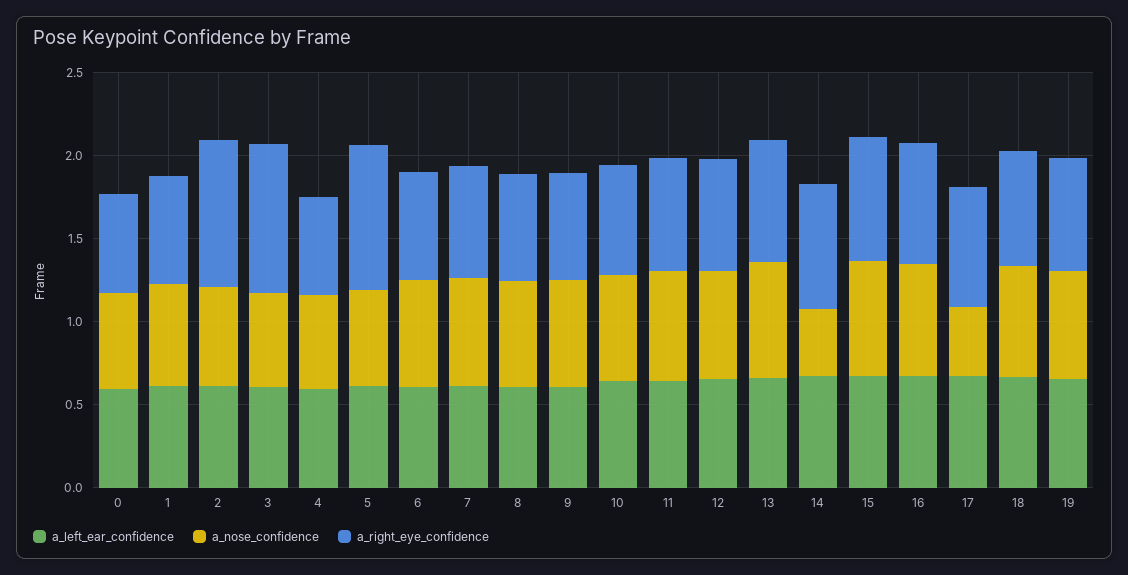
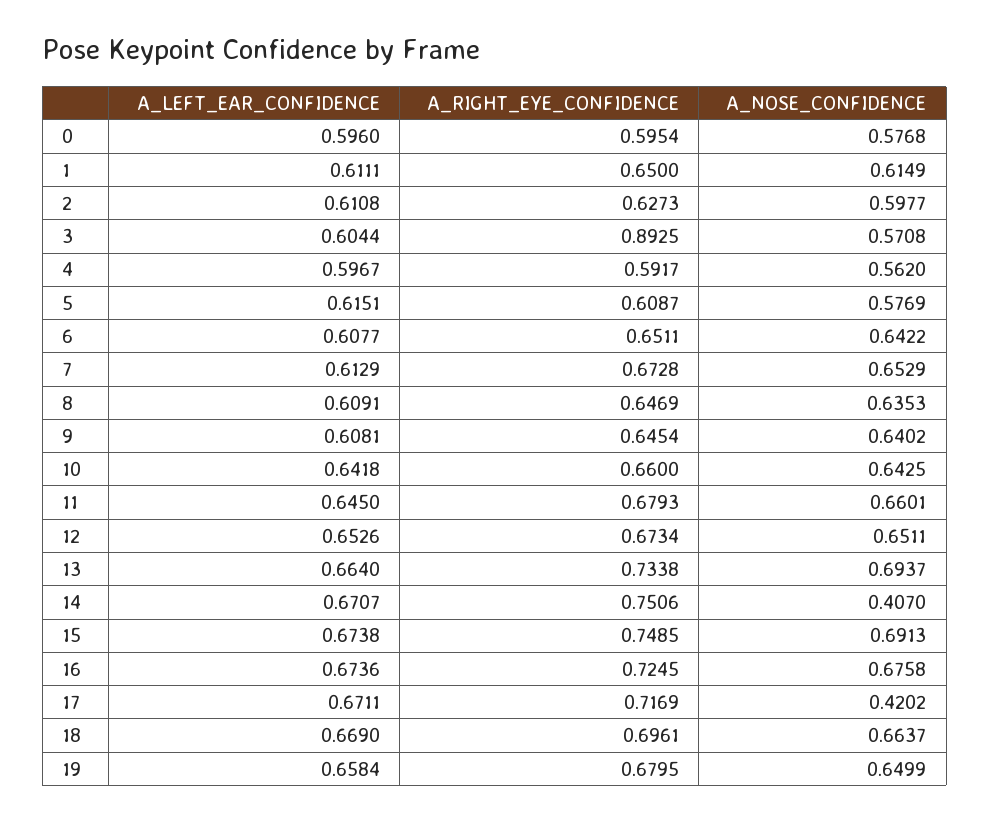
  {
    "a_left_ear_confidence": {
      "0": 0.596,
      "1": 0.6111,
      "2": 0.6108,
      "3": 0.6044,
      "4": 0.5967,
      "5": 0.6151,
      "6": 0.6077,
      "7": 0.6129,
      "8": 0.6091,
      "9": 0.6081,
      "10": 0.6418,
      "11": 0.645,
      "12": 0.6526,
      "13": 0.664,
      "14": 0.6707,
      "15": 0.6738,
      "16": 0.6736,
      "17": 0.6711,
      "18": 0.669,
      "19": 0.6584
    },
    "a_nose_confidence": {
      "0": 0.5768,
      "1": 0.6149,
      "2": 0.5977,
      "3": 0.5708,
      "4": 0.562,
      "5": 0.5769,
      "6": 0.6422,
      "7": 0.6529,
      "8": 0.6353,
      "9": 0.6402,
      "10": 0.6425,
      "11": 0.6601,
      "12": 0.6511,
      "13": 0.6937,
      "14": 0.407,
      "15": 0.6913,
      "16": 0.6758,
      "17": 0.4202,
      "18": 0.6637,
      "19": 0.6499
    },
    "a_right_eye_confidence": {
      "0": 0.5954,
      "1": 0.65,
-     "2": 0.9,
+     "2": 0.6273,
      "3": 0.8925,
      "4": 0.5917,
-     "5": 0.9,
+     "5": 0.6087,
      "6": 0.6511,
      "7": 0.6728,
      "8": 0.6469,
      "9": 0.6454,
      "10": 0.66,
      "11": 0.6793,
      "12": 0.6734,
      "13": 0.7338,
      "14": 0.7506,
      "15": 0.7485,
      "16": 0.7245,
      "17": 0.7169,
      "18": 0.6961,
      "19": 0.6795
    }
  }

